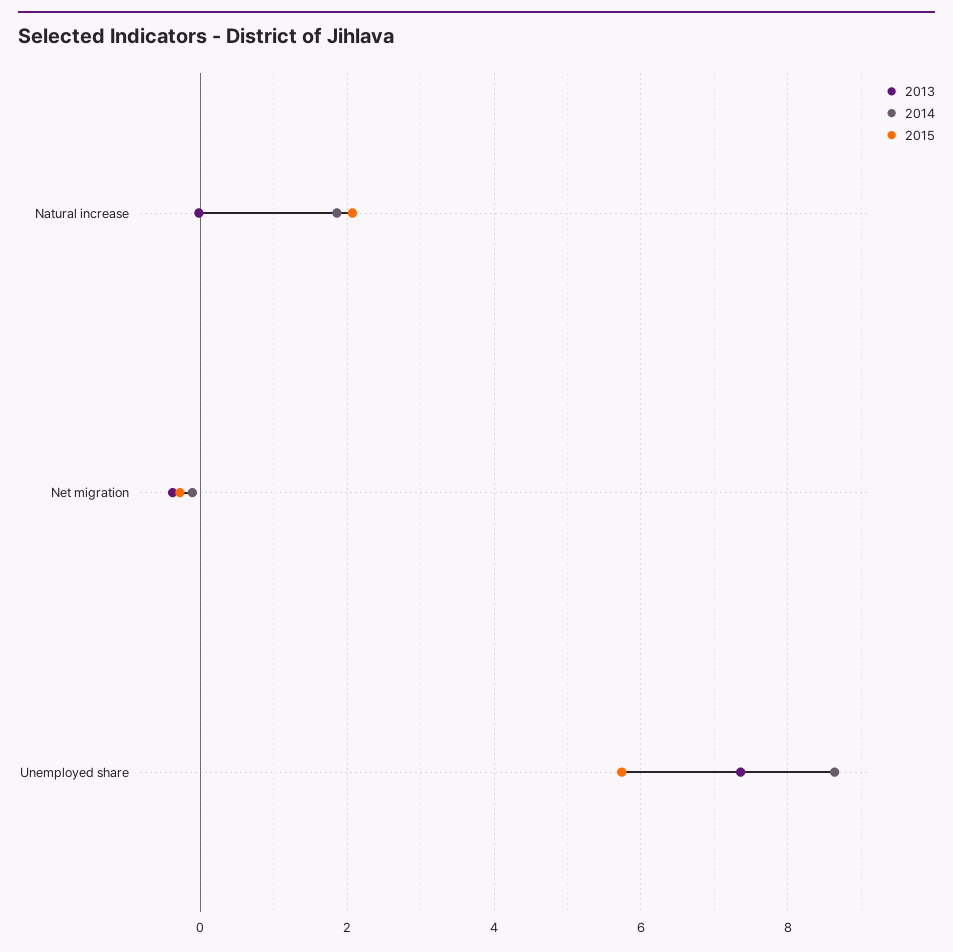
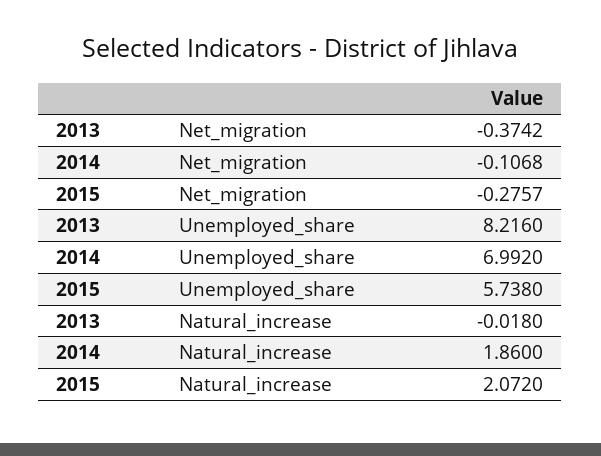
  {
    "2013": {
      "Natural increase": -0.018,
      "Net migration": -0.3742,
-     "Unemployed share": 7.4
+     "Unemployed share": 8.216
    },
    "2014": {
      "Natural increase": 1.86,
      "Net migration": -0.1068,
-     "Unemployed share": 8.6
+     "Unemployed share": 6.992
    },
    "2015": {
      "Natural increase": 2.072,
      "Net migration": -0.2757,
      "Unemployed share": 5.738
    }
  }

